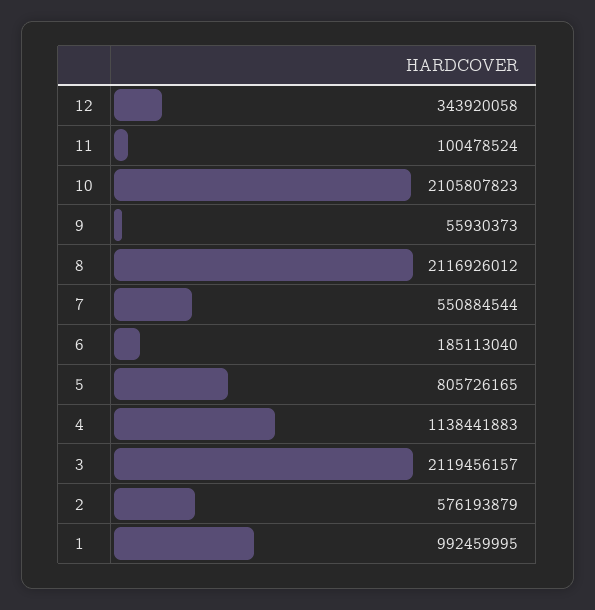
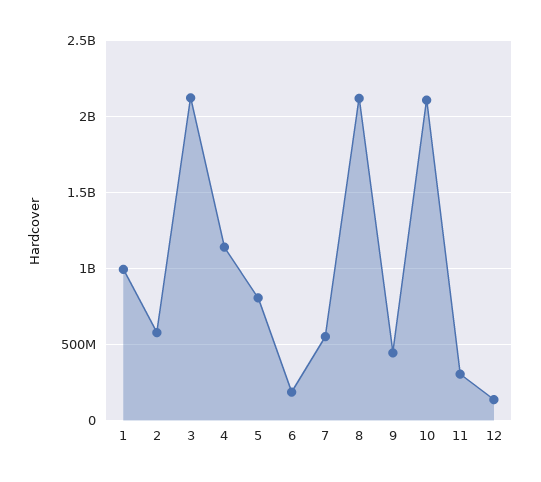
  {
-   "12": 343920058,
+   "12": 150000000,
-   "11": 100478524,
+   "11": 300000000,
    "10": 2105807823,
-   "9": 55930373,
+   "9": 450000000,
    "8": 2116926012,
    "7": 550884544,
    "6": 185113040,
    "5": 805726165,
    "4": 1138441883,
    "3": 2119456157,
    "2": 576193879,
    "1": 992459995
  }

